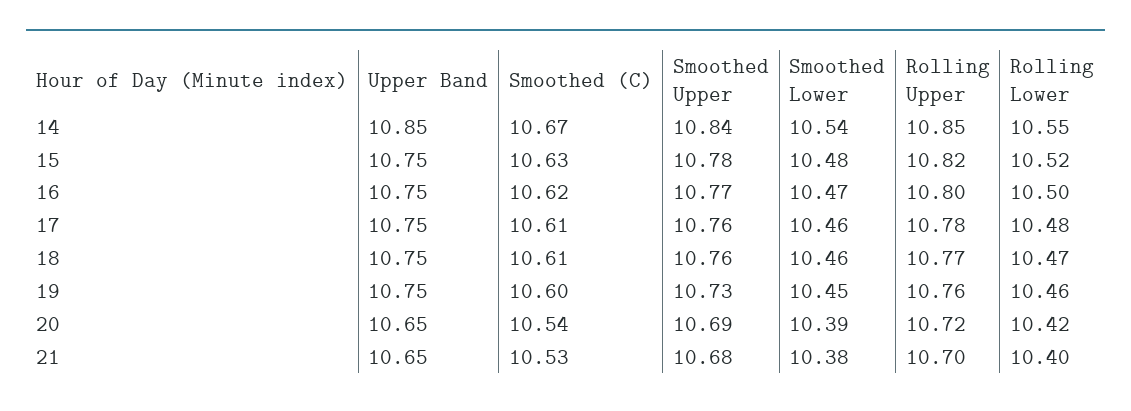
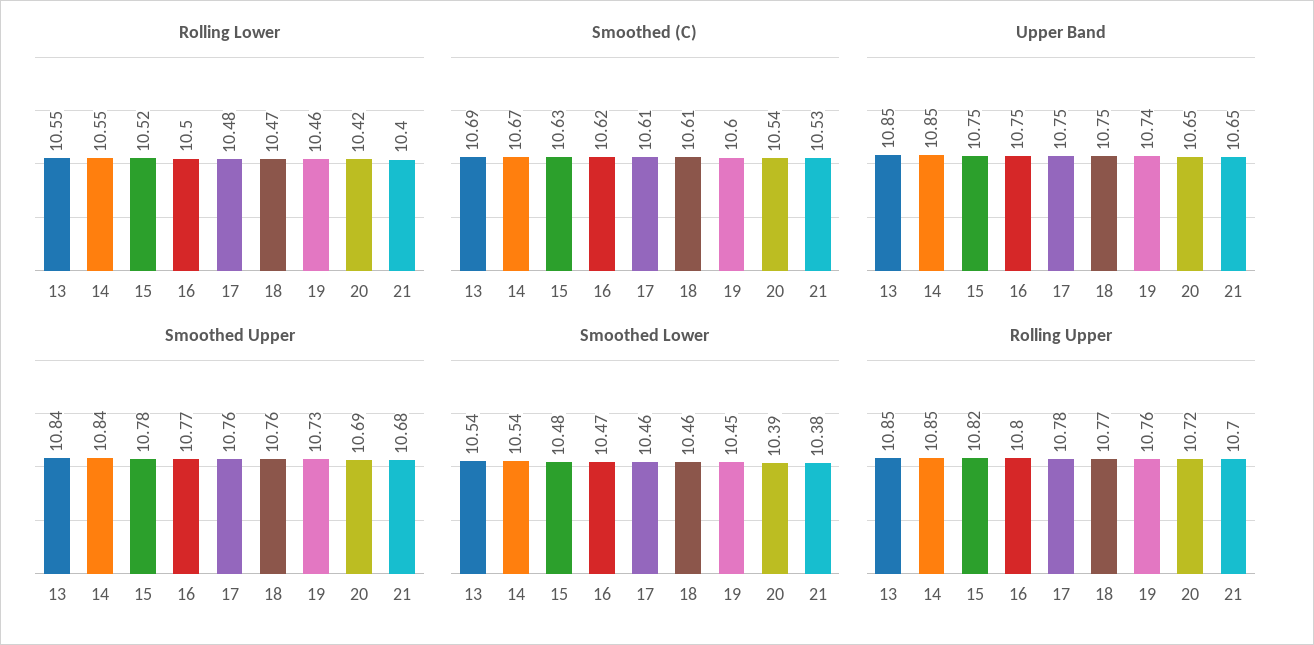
  {
    "Upper Band": {
      "14": 10.85,
      "15": 10.75,
      "16": 10.75,
      "17": 10.75,
      "18": 10.75,
-     "19": 10.75,
+     "19": 10.74,
      "20": 10.65,
-     "21": 10.65
+     "21": 10.65,
+     "13": 10.85
    },
    "Smoothed (C)": {
      "14": 10.67,
      "15": 10.63,
      "16": 10.62,
      "17": 10.61,
      "18": 10.61,
      "19": 10.6,
      "20": 10.54,
-     "21": 10.53
+     "21": 10.53,
+     "13": 10.69
    },
    "Smoothed Upper": {
      "14": 10.84,
      "15": 10.78,
      "16": 10.77,
      "17": 10.76,
      "18": 10.76,
      "19": 10.73,
      "20": 10.69,
-     "21": 10.68
+     "21": 10.68,
+     "13": 10.84
    },
    "Smoothed Lower": {
      "14": 10.54,
      "15": 10.48,
      "16": 10.47,
      "17": 10.46,
      "18": 10.46,
      "19": 10.45,
      "20": 10.39,
-     "21": 10.38
+     "21": 10.38,
+     "13": 10.54
    },
    "Rolling Upper": {
      "14": 10.85,
      "15": 10.82,
      "16": 10.8,
      "17": 10.78,
      "18": 10.77,
      "19": 10.76,
      "20": 10.72,
-     "21": 10.7
+     "21": 10.7,
+     "13": 10.85
    },
    "Rolling Lower": {
      "14": 10.55,
      "15": 10.52,
      "16": 10.5,
      "17": 10.48,
      "18": 10.47,
      "19": 10.46,
      "20": 10.42,
-     "21": 10.4
+     "21": 10.4,
+     "13": 10.55
    }
  }

